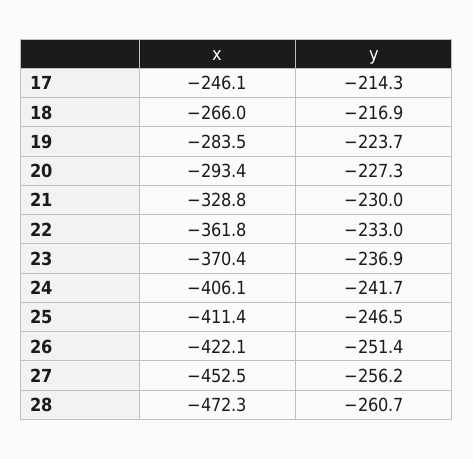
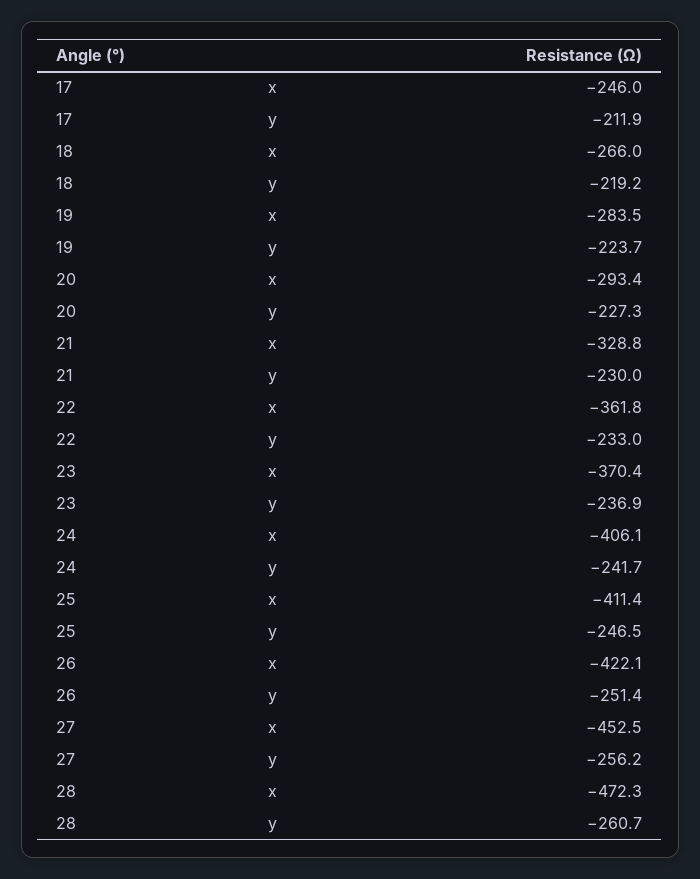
  {
    "x": {
-     "17": -246.1,
+     "17": -246,
      "18": -266,
      "19": -283.5,
      "20": -293.4,
      "21": -328.8,
      "22": -361.8,
      "23": -370.4,
      "24": -406.1,
      "25": -411.4,
      "26": -422.1,
      "27": -452.5,
      "28": -472.3
    },
    "y": {
-     "17": -214.3,
+     "17": -211.9,
-     "18": -216.9,
+     "18": -219.2,
      "19": -223.7,
      "20": -227.3,
      "21": -230,
      "22": -233,
      "23": -236.9,
      "24": -241.7,
      "25": -246.5,
      "26": -251.4,
      "27": -256.2,
      "28": -260.7
    }
  }

